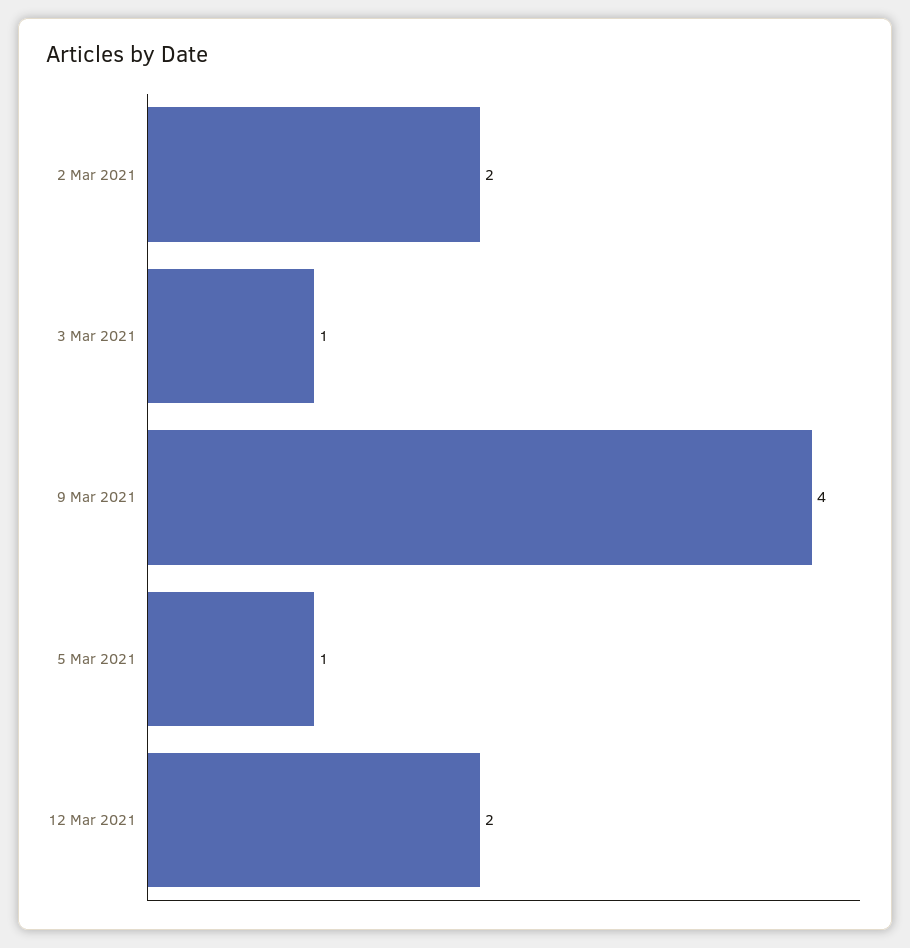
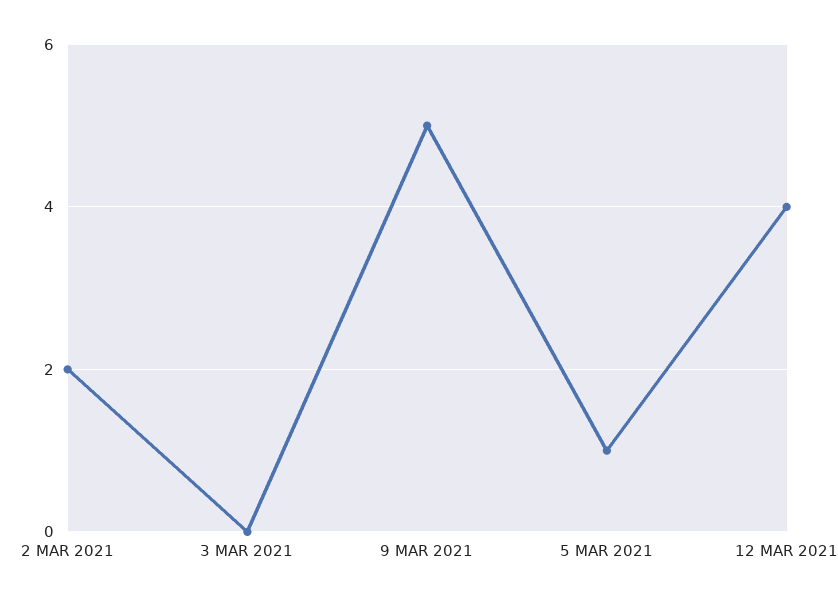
  {
    "2 Mar 2021": 2,
-   "3 Mar 2021": 1,
+   "3 Mar 2021": 0,
-   "9 Mar 2021": 4,
+   "9 Mar 2021": 5,
    "5 Mar 2021": 1,
-   "12 Mar 2021": 2
+   "12 Mar 2021": 4
  }

